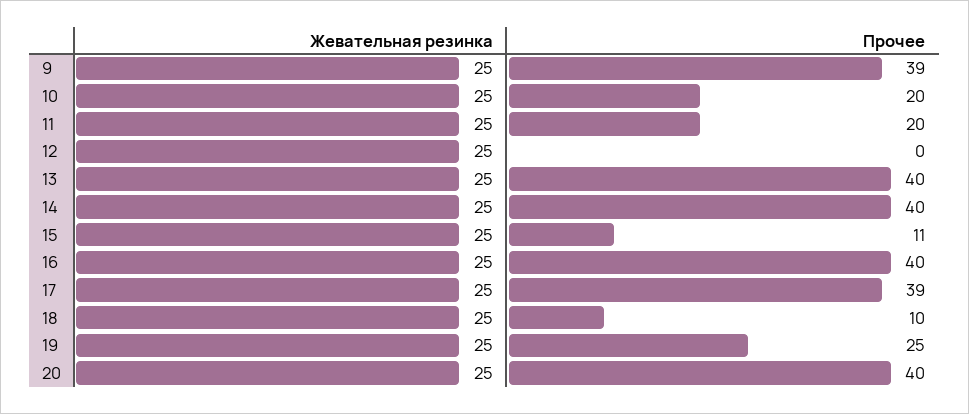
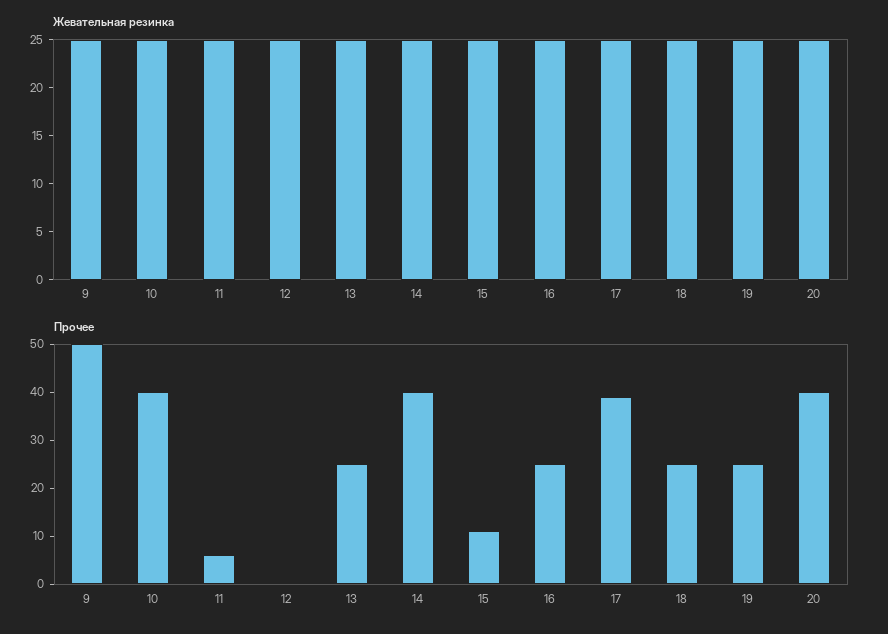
  {
    "Жевательная резинка": {
      "9": 25,
      "10": 25,
      "11": 25,
      "12": 25,
      "13": 25,
      "14": 25,
      "15": 25,
      "16": 25,
      "17": 25,
      "18": 25,
      "19": 25,
      "20": 25
    },
    "Прочее": {
-     "9": 39,
+     "9": 50,
-     "10": 20,
+     "10": 40,
-     "11": 20,
+     "11": 5,
      "12": 0,
-     "13": 40,
+     "13": 25,
      "14": 40,
      "15": 11,
-     "16": 40,
+     "16": 25,
      "17": 39,
-     "18": 10,
+     "18": 25,
      "19": 25,
      "20": 40
    }
  }

